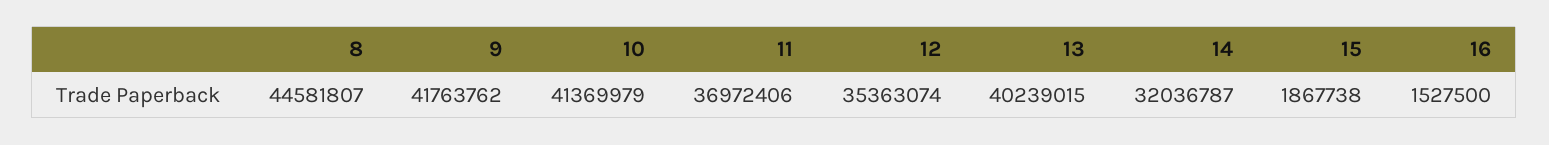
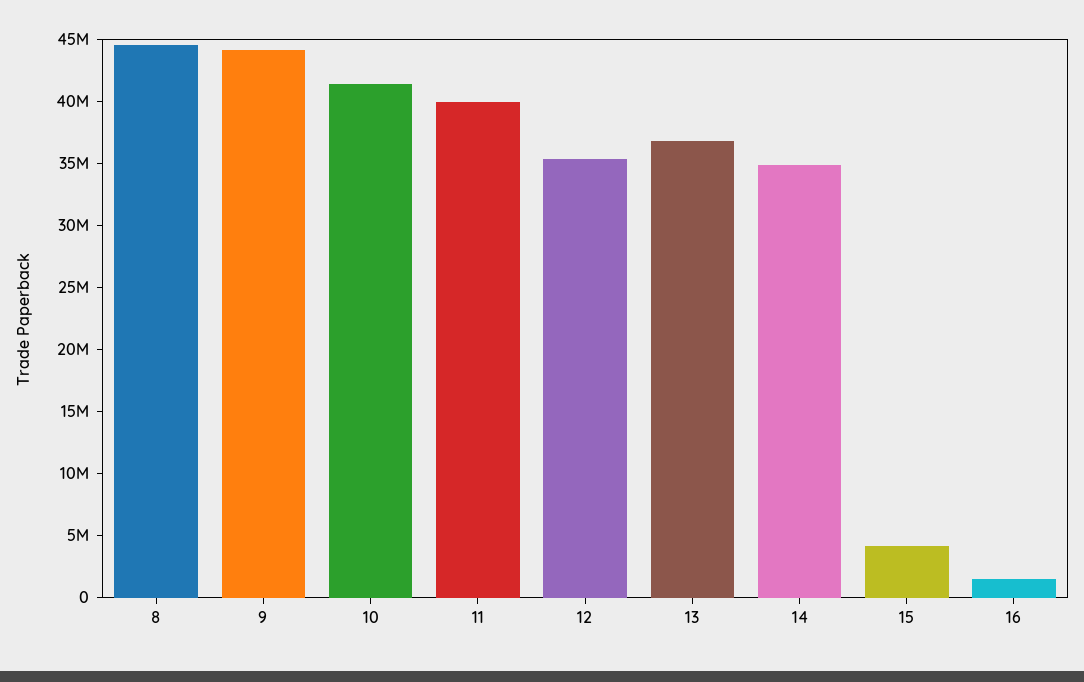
  {
    "8": 44581807,
-   "9": 41763762,
+   "9": 44000000,
    "10": 41369979,
-   "11": 36972406,
+   "11": 40000000,
    "12": 35363074,
-   "13": 40239015,
+   "13": 37000000,
-   "14": 32036787,
+   "14": 35000000,
-   "15": 1867738,
+   "15": 4000000,
    "16": 1527500
  }

